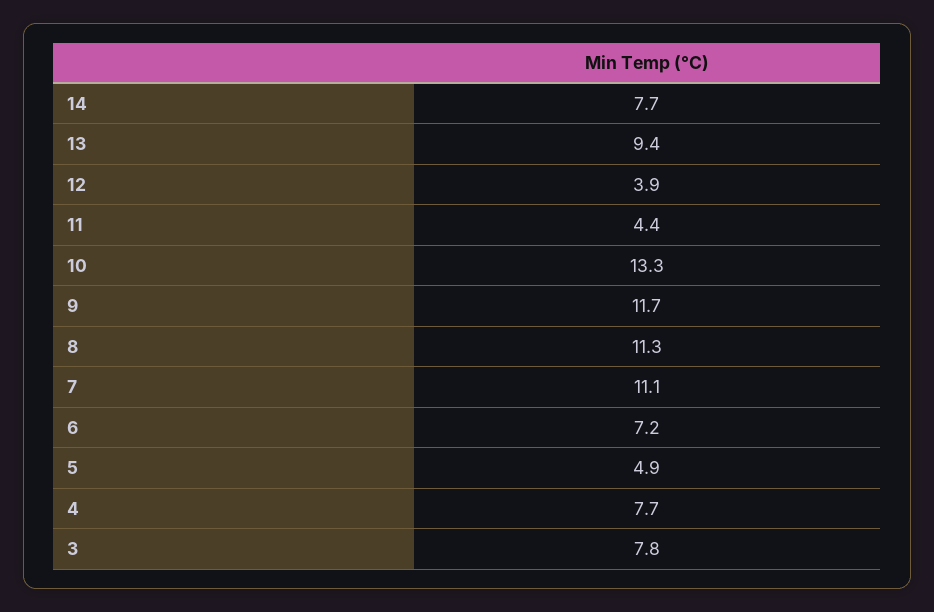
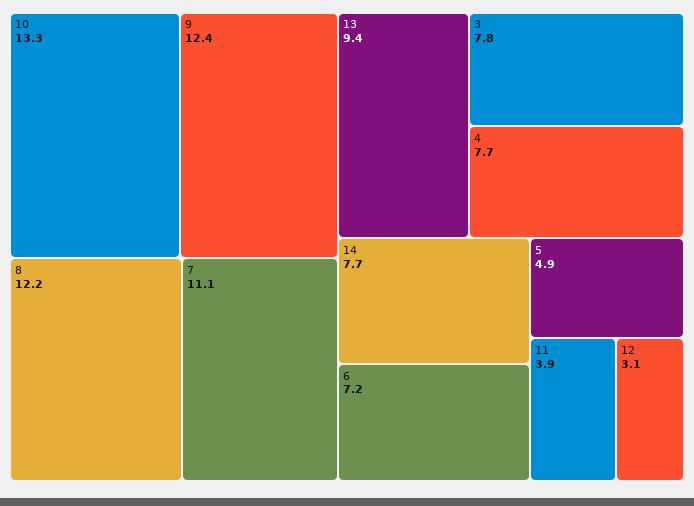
  {
    "14": 7.7,
    "13": 9.4,
-   "12": 3.9,
+   "12": 3.1,
-   "11": 4.4,
+   "11": 3.9,
    "10": 13.3,
-   "9": 11.7,
+   "9": 12.4,
-   "8": 11.3,
+   "8": 12.2,
    "7": 11.1,
    "6": 7.2,
    "5": 4.9,
    "4": 7.7,
    "3": 7.8
  }

